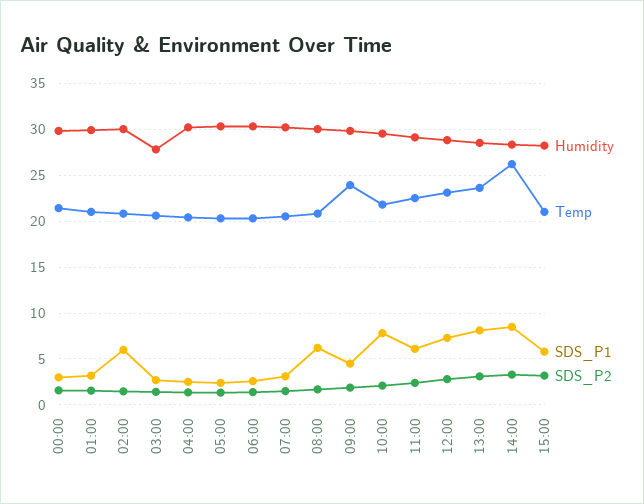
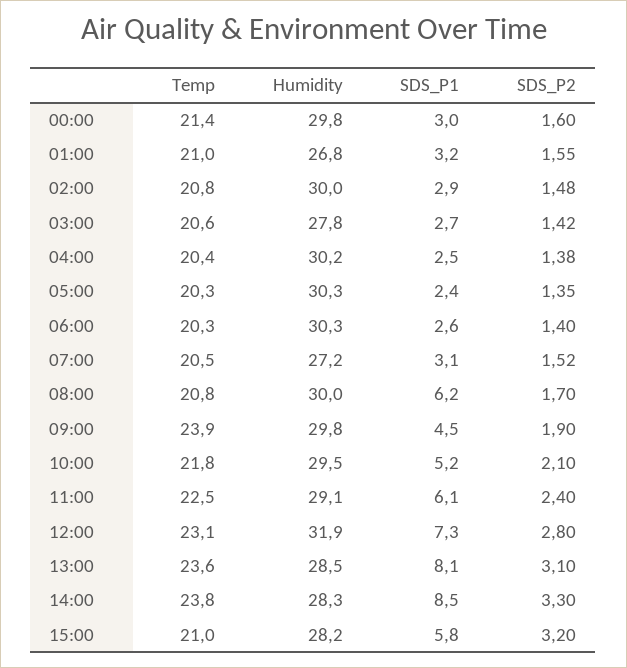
  {
    "Humidity": {
      "00:00": 29.8,
-     "01:00": 30,
+     "01:00": 26.8,
      "02:00": 30,
      "03:00": 27.8,
      "04:00": 30.2,
      "05:00": 30.3,
      "06:00": 30.3,
-     "07:00": 30,
+     "07:00": 27.2,
      "08:00": 30,
      "09:00": 29.8,
      "10:00": 29.5,
      "11:00": 29.1,
-     "12:00": 29,
+     "12:00": 31.9,
      "13:00": 28.5,
      "14:00": 28.3,
      "15:00": 28.2
    },
    "Temp": {
      "00:00": 21.4,
      "01:00": 21,
      "02:00": 20.8,
      "03:00": 20.6,
      "04:00": 20.4,
      "05:00": 20.3,
      "06:00": 20.3,
      "07:00": 20.5,
      "08:00": 20.8,
      "09:00": 23.9,
      "10:00": 21.8,
      "11:00": 22.5,
      "12:00": 23.1,
      "13:00": 23.6,
-     "14:00": 26,
+     "14:00": 23.8,
      "15:00": 21
    },
    "SDS_P1": {
      "00:00": 3,
      "01:00": 3.2,
-     "02:00": 6,
+     "02:00": 2.9,
      "03:00": 2.7,
      "04:00": 2.5,
      "05:00": 2.4,
      "06:00": 2.6,
      "07:00": 3.1,
      "08:00": 6.2,
      "09:00": 4.5,
-     "10:00": 8,
+     "10:00": 5.2,
      "11:00": 6.1,
      "12:00": 7.3,
      "13:00": 8.1,
      "14:00": 8.5,
      "15:00": 5.8
    },
    "SDS_P2": {
      "00:00": 1.6,
      "01:00": 1.55,
      "02:00": 1.48,
      "03:00": 1.42,
      "04:00": 1.38,
      "05:00": 1.35,
      "06:00": 1.4,
      "07:00": 1.52,
      "08:00": 1.7,
      "09:00": 1.9,
      "10:00": 2.1,
      "11:00": 2.4,
      "12:00": 2.8,
      "13:00": 3.1,
      "14:00": 3.3,
      "15:00": 3.2
    }
  }

